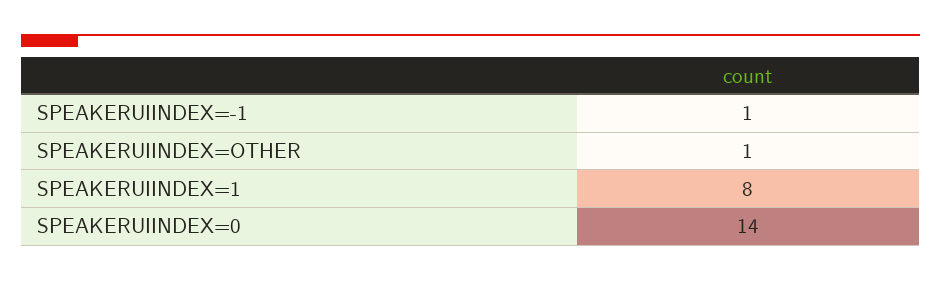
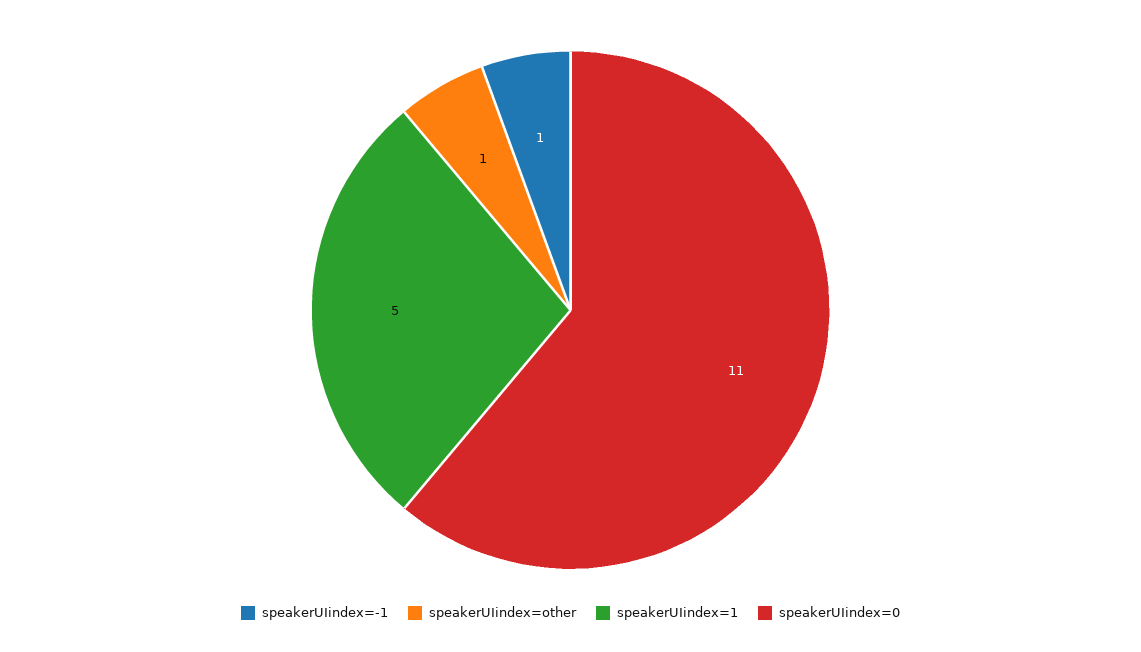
  {
    "SPEAKERUIINDEX=-1": 1,
    "SPEAKERUIINDEX=OTHER": 1,
-   "SPEAKERUIINDEX=1": 8,
+   "SPEAKERUIINDEX=1": 5,
-   "SPEAKERUIINDEX=0": 14
+   "SPEAKERUIINDEX=0": 11
  }

